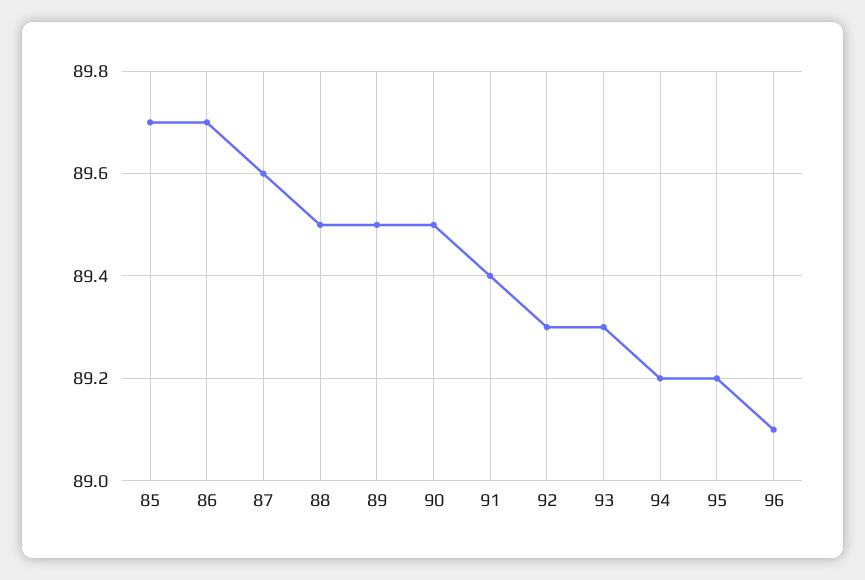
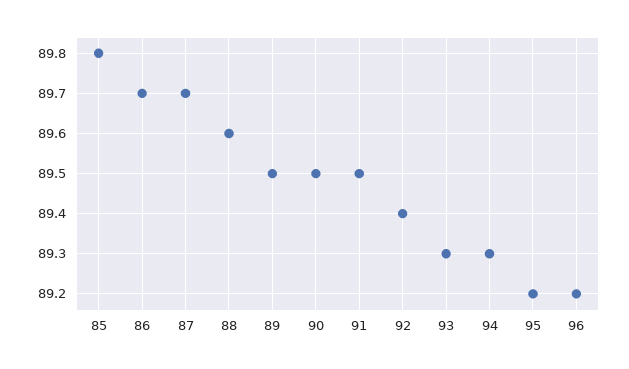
  {
-   "85": 89.7,
+   "85": 89.8,
    "86": 89.7,
-   "87": 89.6,
+   "87": 89.7,
-   "88": 89.5,
+   "88": 89.6,
    "89": 89.5,
    "90": 89.5,
-   "91": 89.4,
+   "91": 89.5,
-   "92": 89.3,
+   "92": 89.4,
    "93": 89.3,
-   "94": 89.2,
+   "94": 89.3,
    "95": 89.2,
-   "96": 89.1
+   "96": 89.2
  }

